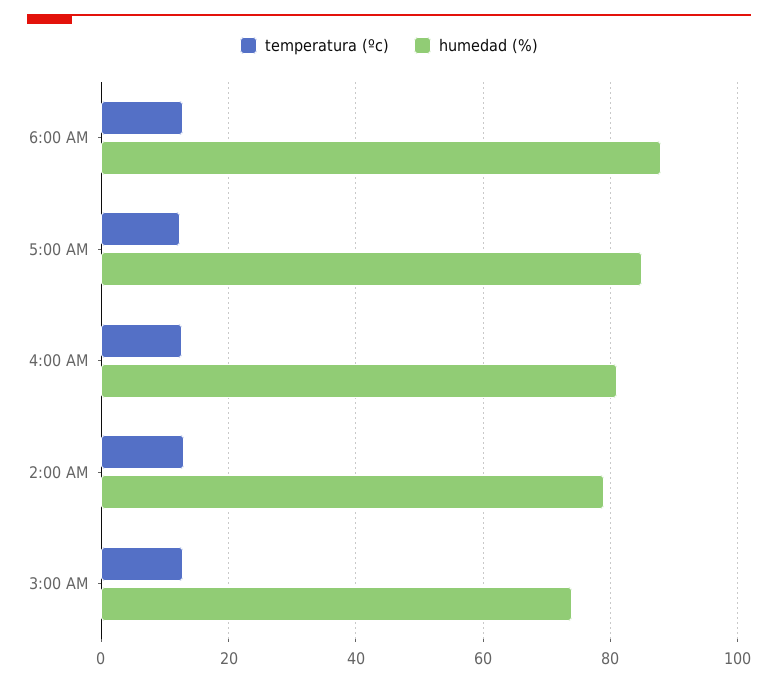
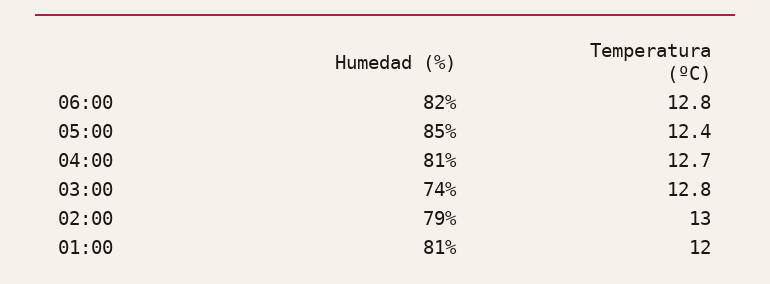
  {
    "temperatura (ºc)": {
      "6:00 AM": 12.8,
      "5:00 AM": 12.4,
      "4:00 AM": 12.7,
      "2:00 AM": 13,
-     "3:00 AM": 12.8
+     "3:00 AM": 12.8,
+     "01:00": 12
    },
    "humedad (%)": {
-     "6:00 AM": 88,
+     "6:00 AM": 82,
      "5:00 AM": 85,
      "4:00 AM": 81,
      "2:00 AM": 79,
-     "3:00 AM": 74
+     "3:00 AM": 74,
+     "01:00": 81
    }
  }

